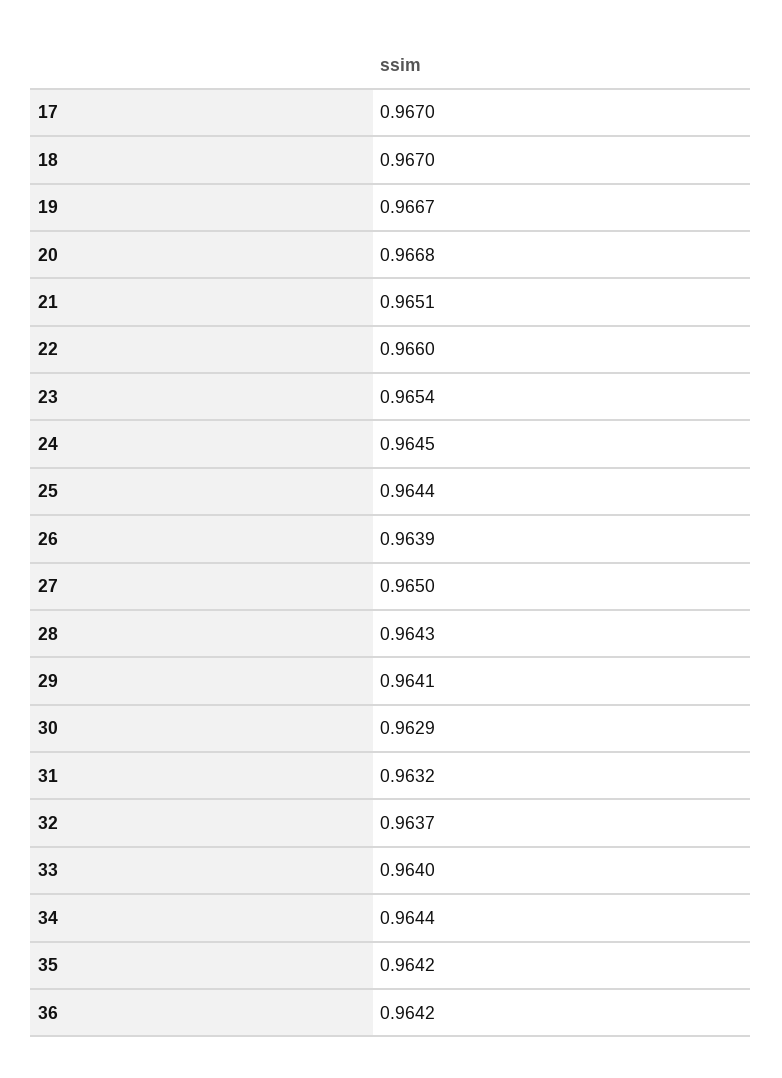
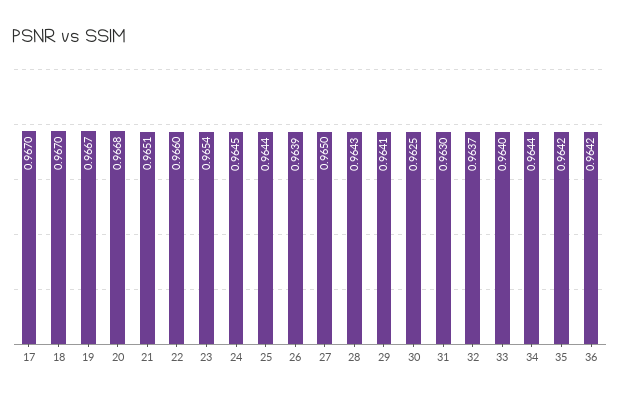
  {
    "17": 0.967,
    "18": 0.967,
    "19": 0.9667,
    "20": 0.9668,
    "21": 0.9651,
    "22": 0.966,
    "23": 0.9654,
    "24": 0.9645,
    "25": 0.9644,
    "26": 0.9639,
    "27": 0.965,
    "28": 0.9643,
    "29": 0.9641,
-   "30": 0.9629,
+   "30": 0.9625,
-   "31": 0.9632,
+   "31": 0.963,
    "32": 0.9637,
    "33": 0.964,
    "34": 0.9644,
    "35": 0.9642,
    "36": 0.9642
  }

